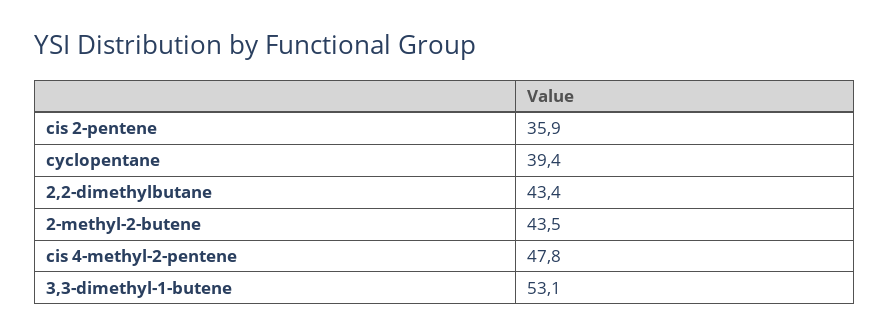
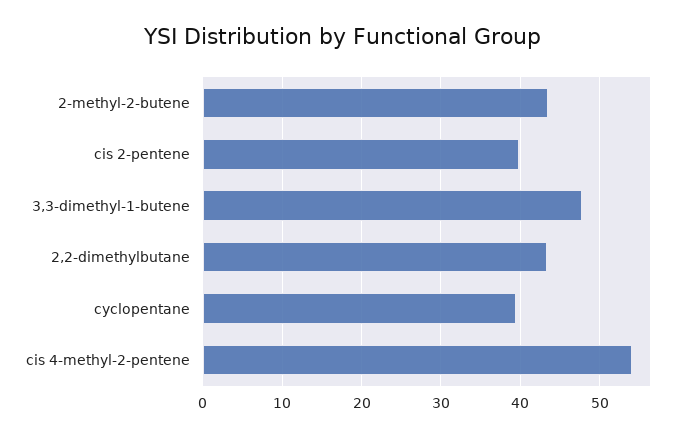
  {
-   "cis 2-pentene": 35.9,
+   "cis 2-pentene": 40,
    "cyclopentane": 39.4,
    "2,2-dimethylbutane": 43.4,
    "2-methyl-2-butene": 43.5,
-   "cis 4-methyl-2-pentene": 47.8,
+   "cis 4-methyl-2-pentene": 54,
-   "3,3-dimethyl-1-butene": 53.1
+   "3,3-dimethyl-1-butene": 48
  }

